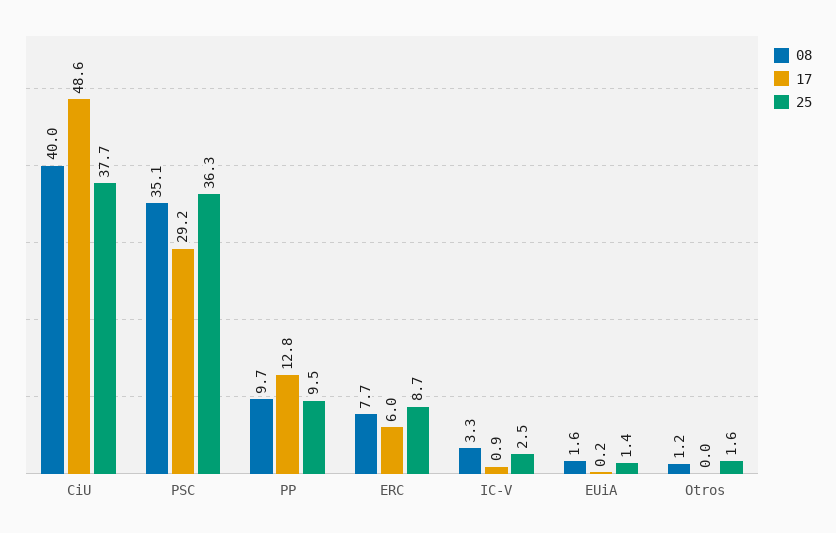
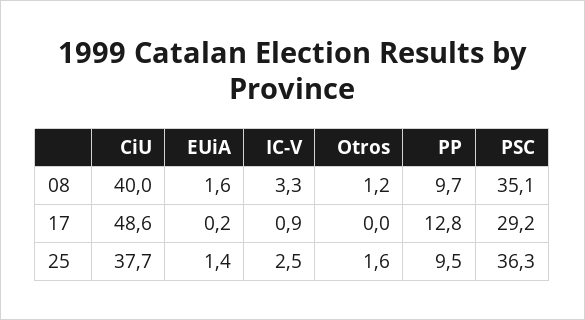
  {
    "08": {
      "CiU": 40,
      "PSC": 35.1,
      "PP": 9.7,
-     "ERC": 7.7,
      "IC-V": 3.3,
      "EUiA": 1.6,
      "Otros": 1.2
    },
    "17": {
      "CiU": 48.6,
      "PSC": 29.2,
      "PP": 12.8,
-     "ERC": 6,
      "IC-V": 0.9,
      "EUiA": 0.2,
      "Otros": 0
    },
    "25": {
      "CiU": 37.7,
      "PSC": 36.3,
      "PP": 9.5,
-     "ERC": 8.7,
      "IC-V": 2.5,
      "EUiA": 1.4,
      "Otros": 1.6
    }
  }

